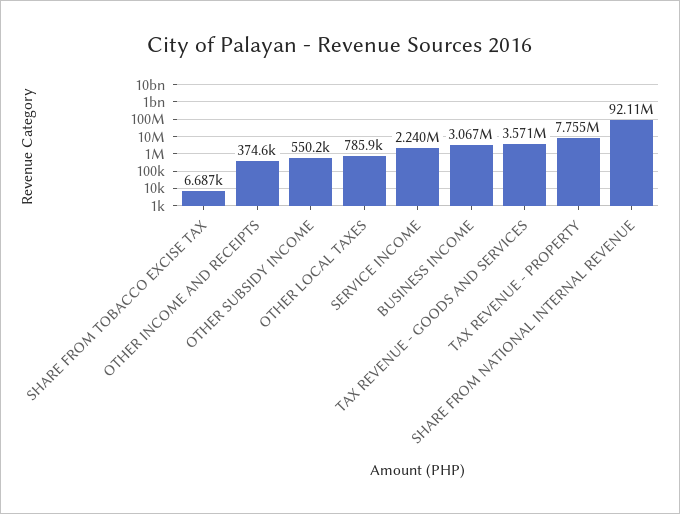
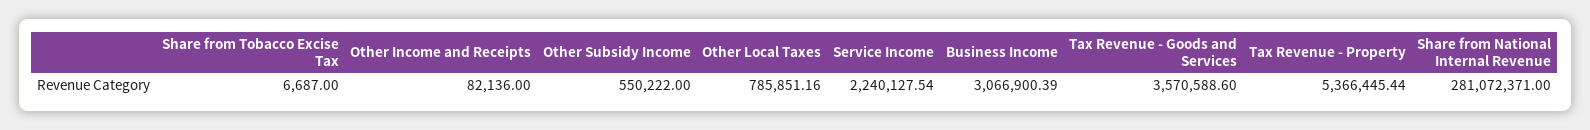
  {
    "SHARE FROM TOBACCO EXCISE TAX": 6687,
-   "OTHER INCOME AND RECEIPTS": 374600,
+   "OTHER INCOME AND RECEIPTS": 82136,
    "OTHER SUBSIDY INCOME": 550222,
    "OTHER LOCAL TAXES": 785851.16,
    "SERVICE INCOME": 2240127.54,
    "BUSINESS INCOME": 3066900.39,
    "TAX REVENUE - GOODS AND SERVICES": 3570588.6,
-   "TAX REVENUE - PROPERTY": 7755000,
+   "TAX REVENUE - PROPERTY": 5366445.44,
-   "SHARE FROM NATIONAL INTERNAL REVENUE": 92110000
+   "SHARE FROM NATIONAL INTERNAL REVENUE": 281072371
  }

